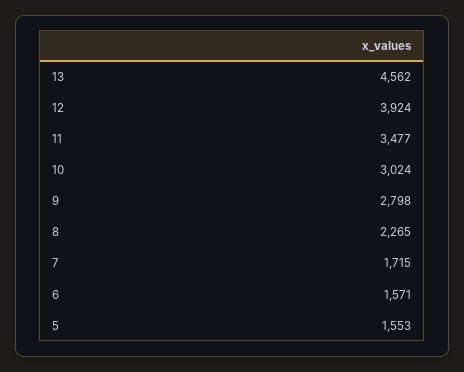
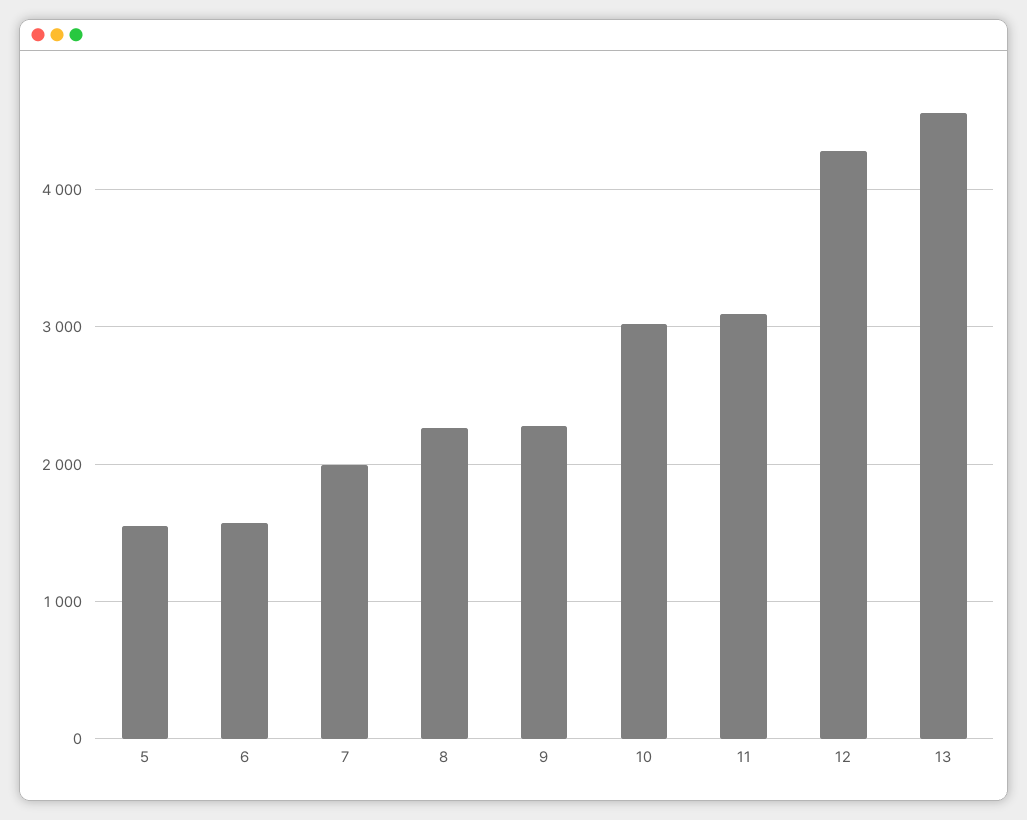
  {
    "13": 4562,
-   "12": 3924,
+   "12": 4300,
-   "11": 3477,
+   "11": 3100,
    "10": 3024,
-   "9": 2798,
+   "9": 2300,
    "8": 2265,
-   "7": 1715,
+   "7": 2000,
    "6": 1571,
    "5": 1553
  }

